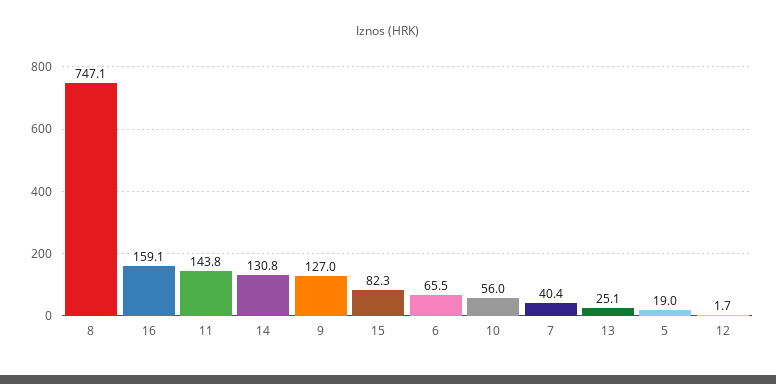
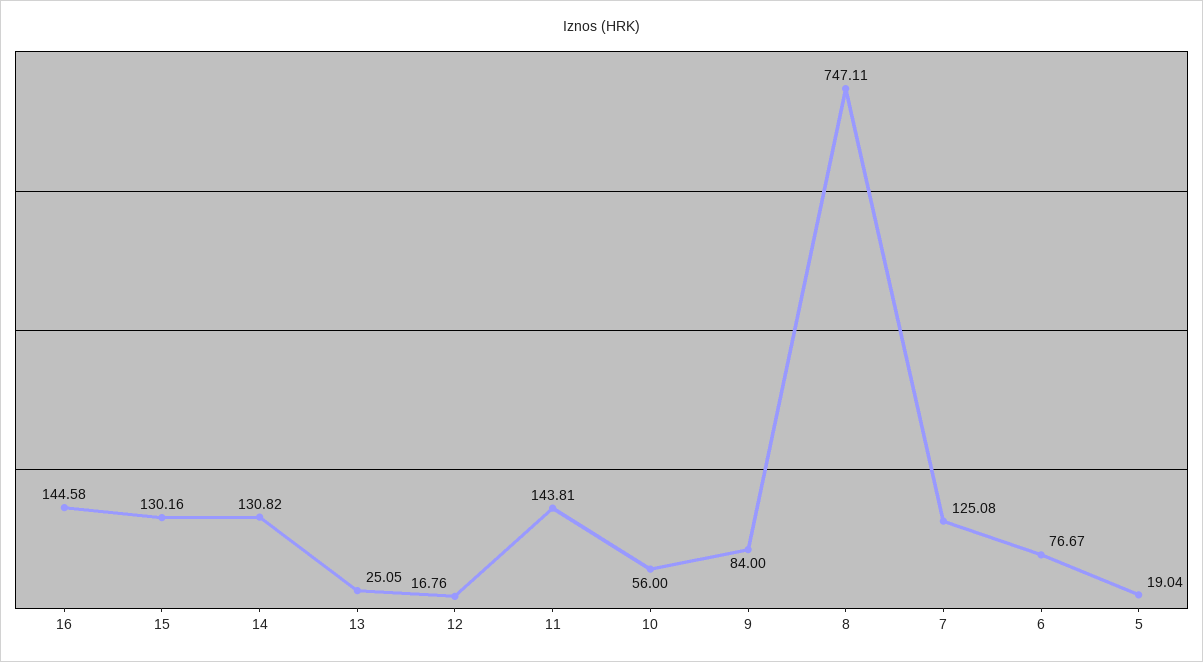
  {
    "8": 747.11,
-   "16": 159.1,
+   "16": 144.58,
    "11": 143.81,
    "14": 130.82,
-   "9": 127,
+   "9": 84,
-   "15": 82.3,
+   "15": 130.16,
-   "6": 65.5,
+   "6": 76.67,
    "10": 56,
-   "7": 40.4,
+   "7": 125.08,
    "13": 25.05,
    "5": 19.04,
-   "12": 1.7
+   "12": 16.76
  }

